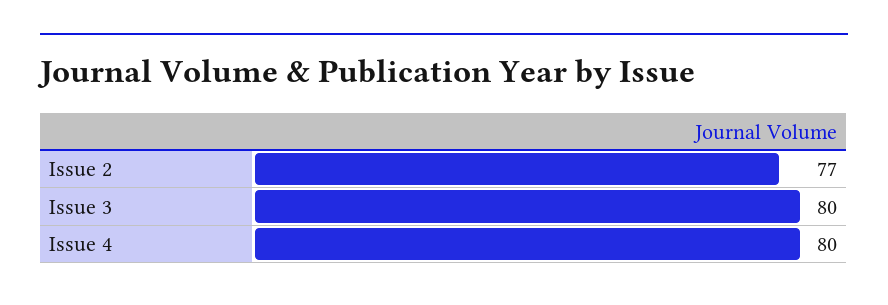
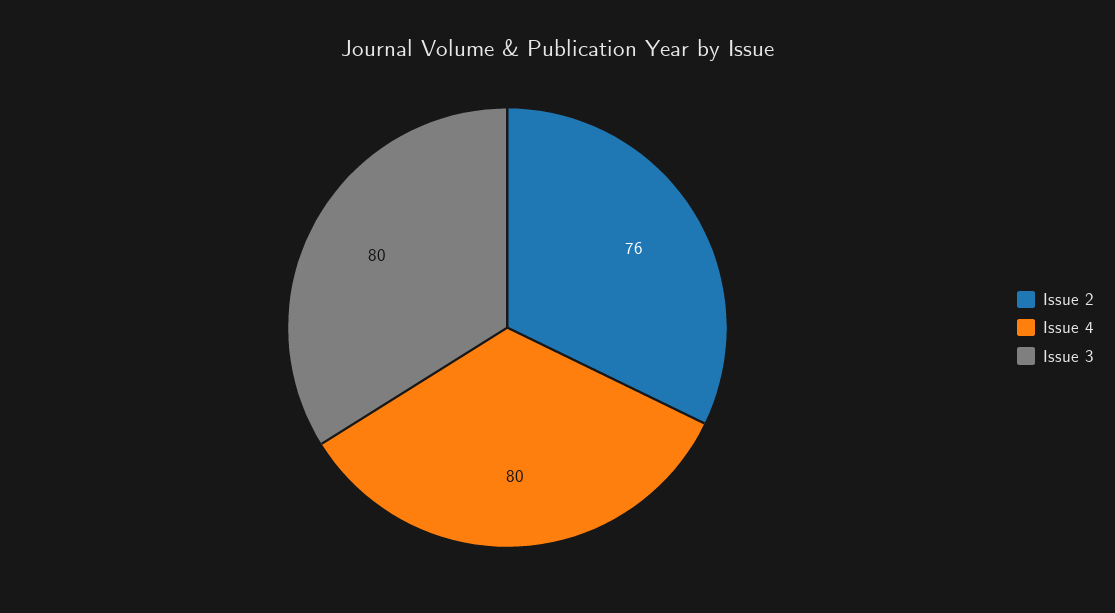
  {
-   "Issue 2": 77,
+   "Issue 2": 76,
    "Issue 3": 80,
    "Issue 4": 80
  }

